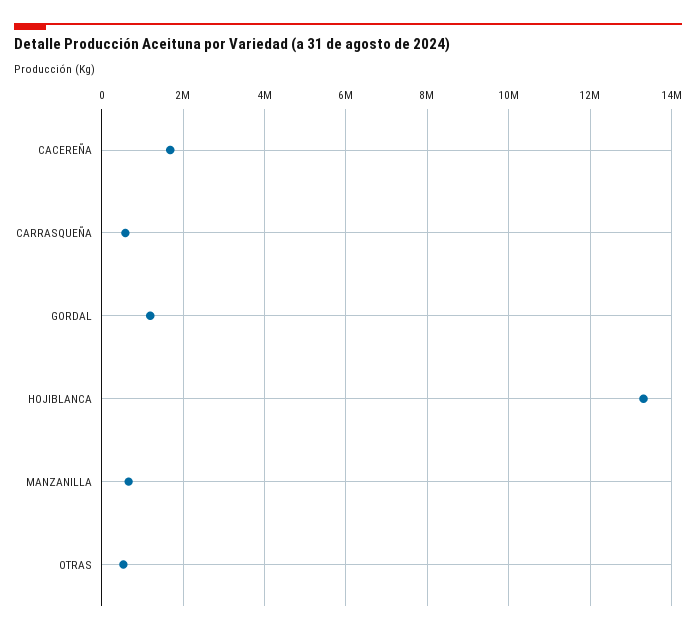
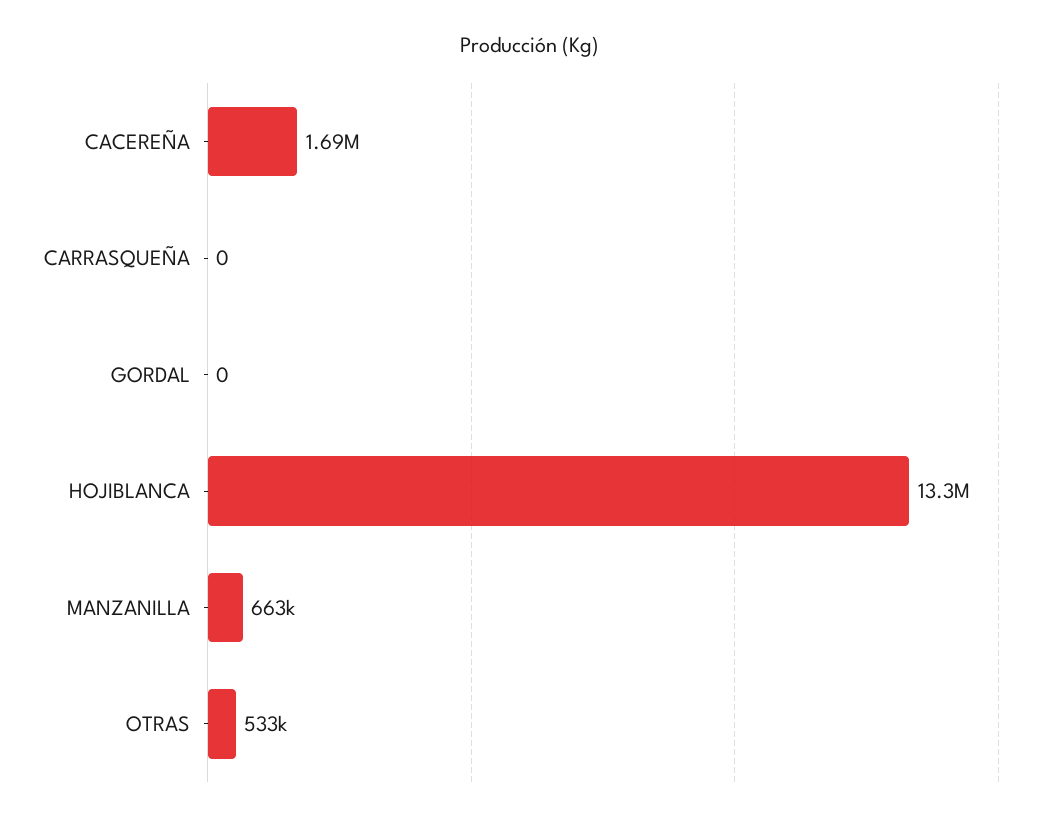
  {
    "CACEREÑA": 1690000,
-   "CARRASQUEÑA": 600000,
+   "CARRASQUEÑA": 0,
-   "GORDAL": 1200000,
+   "GORDAL": 0,
    "HOJIBLANCA": 13300000,
    "MANZANILLA": 663000,
    "OTRAS": 533000
  }

